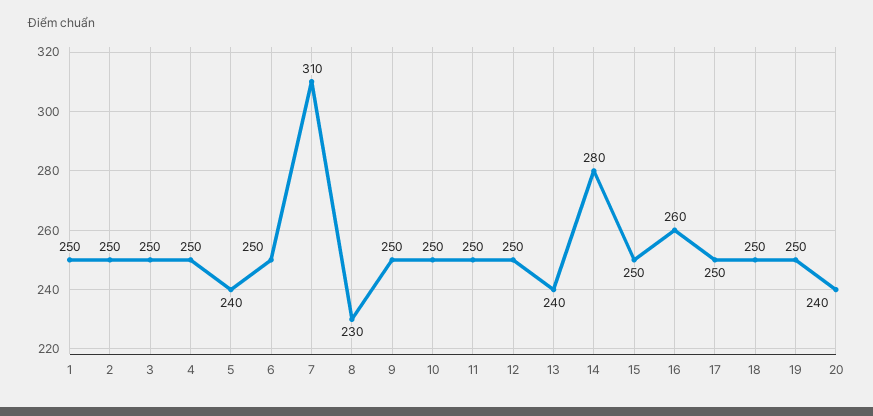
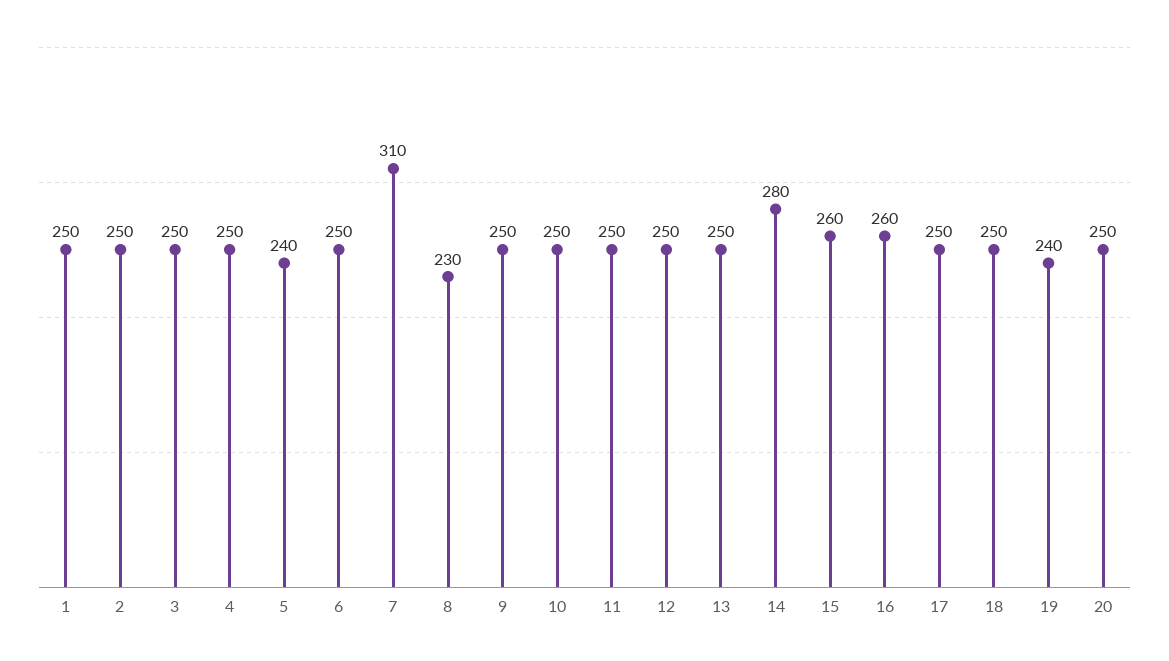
  {
    "1": 250,
    "2": 250,
    "3": 250,
    "4": 250,
    "5": 240,
    "6": 250,
    "7": 310,
    "8": 230,
    "9": 250,
    "10": 250,
    "11": 250,
    "12": 250,
-   "13": 240,
+   "13": 250,
    "14": 280,
-   "15": 250,
+   "15": 260,
    "16": 260,
    "17": 250,
    "18": 250,
-   "19": 250,
+   "19": 240,
-   "20": 240
+   "20": 250
  }

